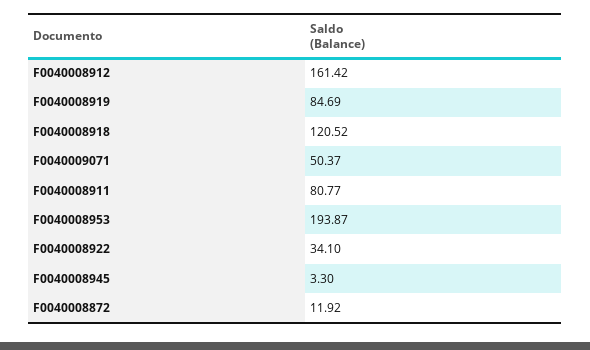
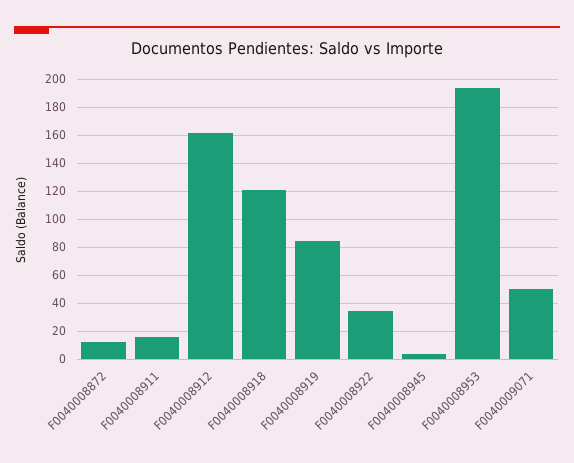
  {
    "F0040008912": 161.42,
    "F0040008919": 84.69,
    "F0040008918": 120.52,
    "F0040009071": 50.37,
-   "F0040008911": 80.77,
+   "F0040008911": 15,
    "F0040008953": 193.87,
    "F0040008922": 34.1,
    "F0040008945": 3.3,
    "F0040008872": 11.92
  }

